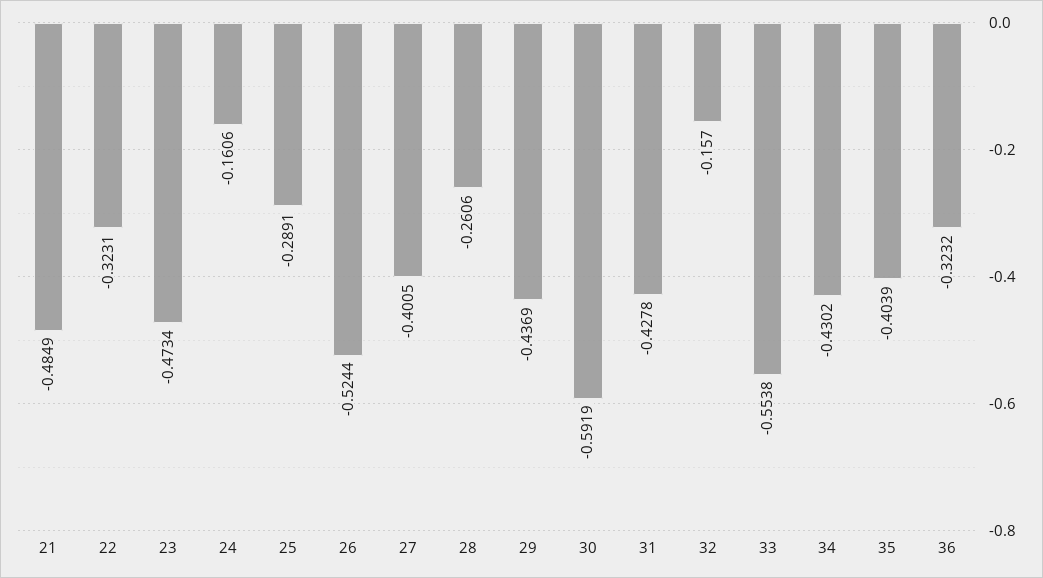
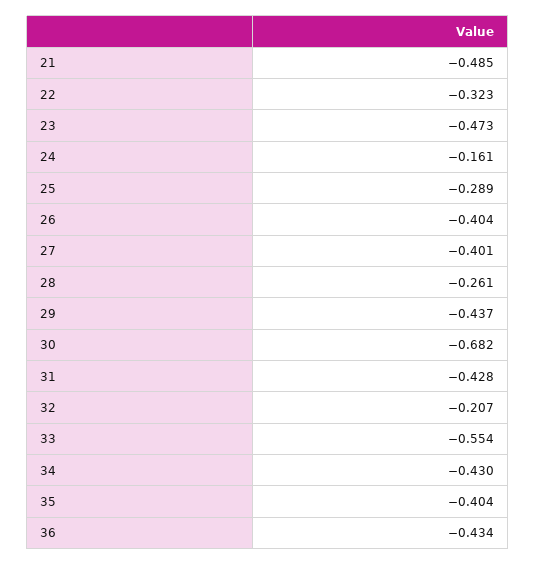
  {
    "21": -0.4849,
    "22": -0.3231,
    "23": -0.4734,
    "24": -0.1606,
    "25": -0.2891,
-   "26": -0.5244,
+   "26": -0.404,
    "27": -0.4005,
    "28": -0.2606,
    "29": -0.4369,
-   "30": -0.5919,
+   "30": -0.682,
    "31": -0.4278,
-   "32": -0.157,
+   "32": -0.207,
    "33": -0.5538,
    "34": -0.4302,
    "35": -0.4039,
-   "36": -0.3232
+   "36": -0.434
  }

